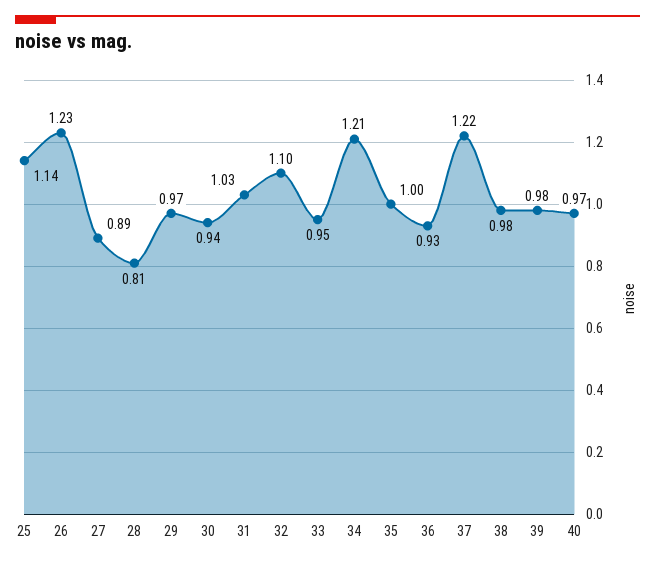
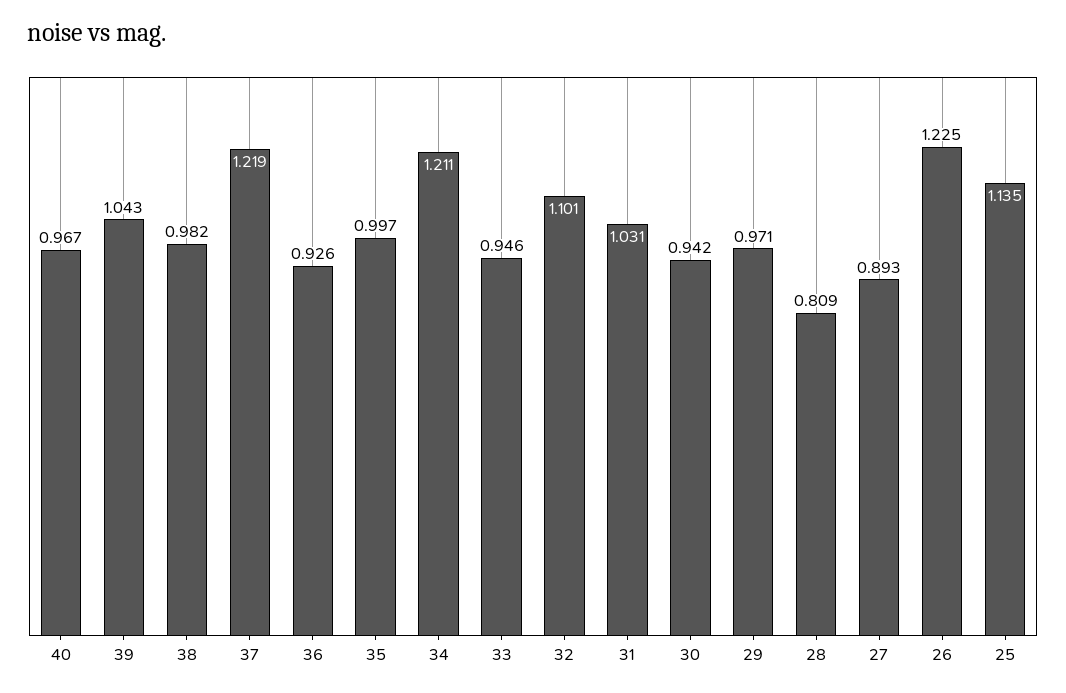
  {
    "25": 1.135,
    "26": 1.225,
    "27": 0.893,
    "28": 0.809,
    "29": 0.971,
    "30": 0.942,
    "31": 1.031,
    "32": 1.101,
    "33": 0.946,
    "34": 1.211,
    "35": 0.997,
    "36": 0.926,
    "37": 1.219,
    "38": 0.982,
-   "39": 0.98,
+   "39": 1.043,
    "40": 0.967
  }

